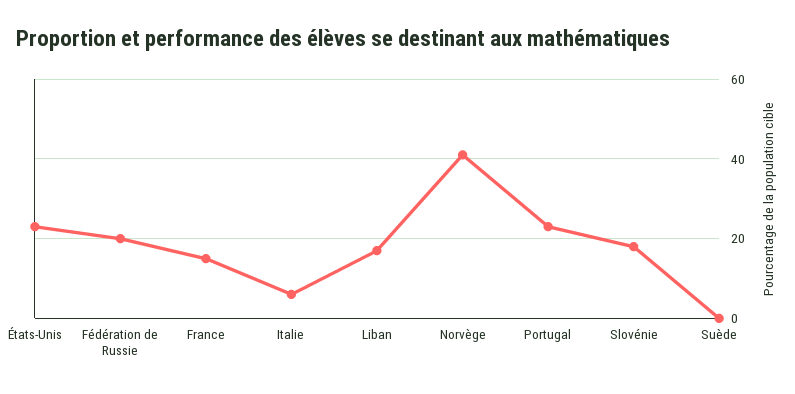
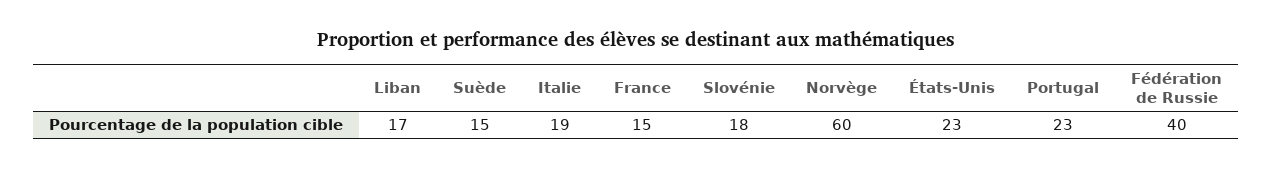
  {
    "États-Unis": 23,
-   "Fédération de Russie": 20,
+   "Fédération de Russie": 40,
    "France": 15,
-   "Italie": 5,
+   "Italie": 19,
    "Liban": 17,
-   "Norvège": 40,
+   "Norvège": 60,
    "Portugal": 23,
    "Slovénie": 18,
-   "Suède": 0
+   "Suède": 15
  }

